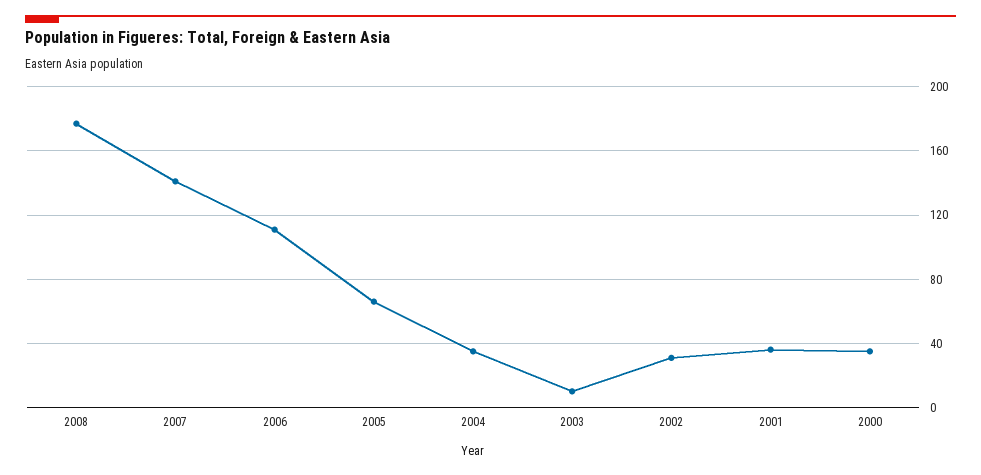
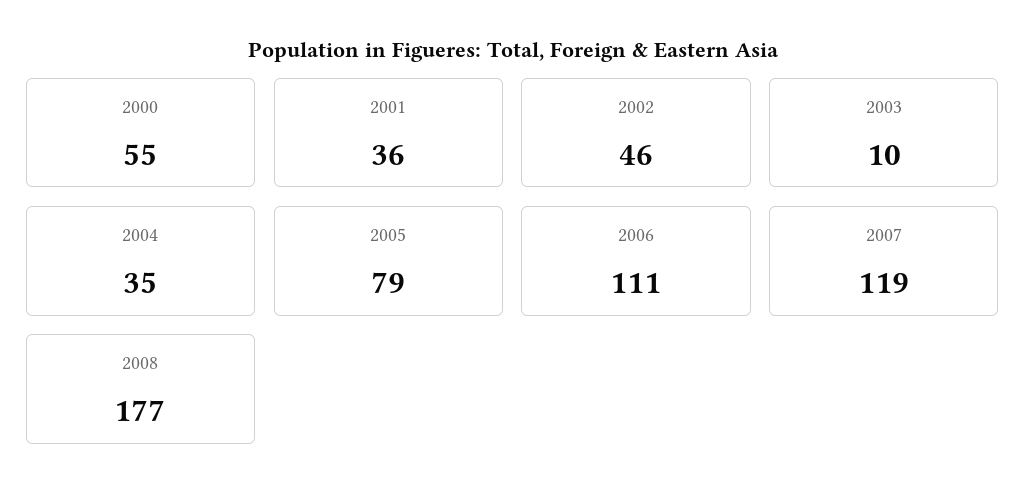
  {
    "2008": 177,
-   "2007": 140,
+   "2007": 119,
    "2006": 111,
-   "2005": 65,
+   "2005": 79,
    "2004": 35,
    "2003": 10,
-   "2002": 30,
+   "2002": 46,
    "2001": 36,
-   "2000": 35
+   "2000": 55
  }

